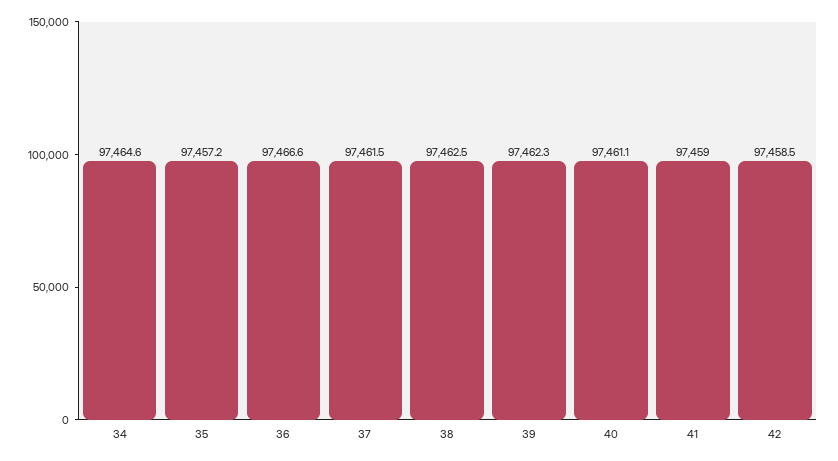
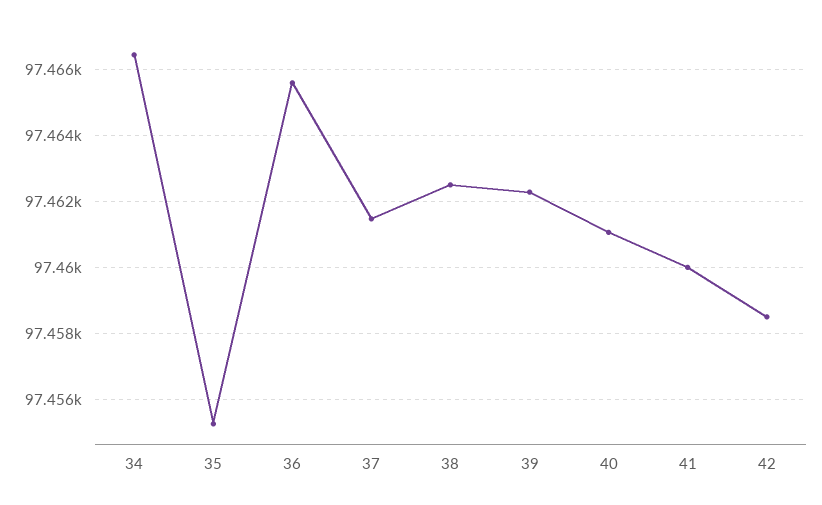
  {
-   "34": 97464.6,
+   "34": 97466.4,
-   "35": 97457.2,
+   "35": 97455.2,
-   "36": 97466.6,
+   "36": 97465.6,
    "37": 97461.5,
    "38": 97462.5,
    "39": 97462.3,
    "40": 97461.1,
-   "41": 97459,
+   "41": 97460,
    "42": 97458.5
  }

